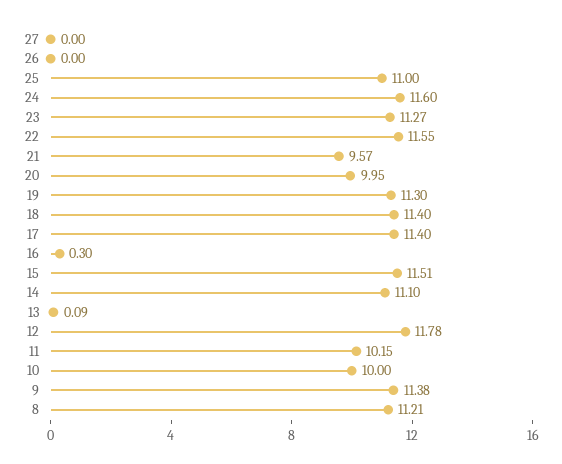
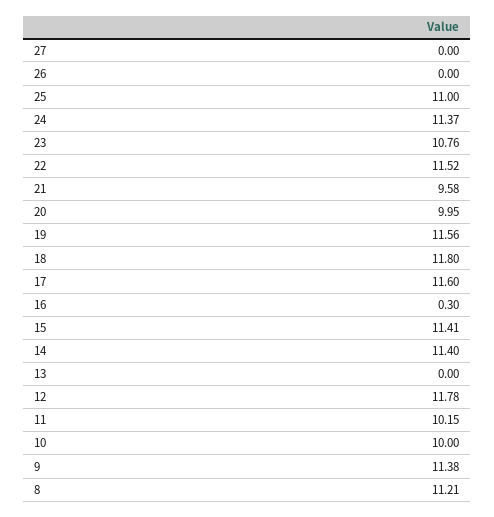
  {
    "27": 0,
    "26": 0,
    "25": 11,
-   "24": 11.6,
+   "24": 11.37,
-   "23": 11.27,
+   "23": 10.76,
-   "22": 11.55,
+   "22": 11.52,
-   "21": 9.57,
+   "21": 9.58,
    "20": 9.95,
-   "19": 11.3,
+   "19": 11.56,
-   "18": 11.4,
+   "18": 11.8,
-   "17": 11.4,
+   "17": 11.6,
    "16": 0.3,
-   "15": 11.51,
+   "15": 11.41,
-   "14": 11.1,
+   "14": 11.4,
-   "13": 0.09,
+   "13": 0,
    "12": 11.78,
    "11": 10.15,
    "10": 10,
    "9": 11.38,
    "8": 11.21
  }

